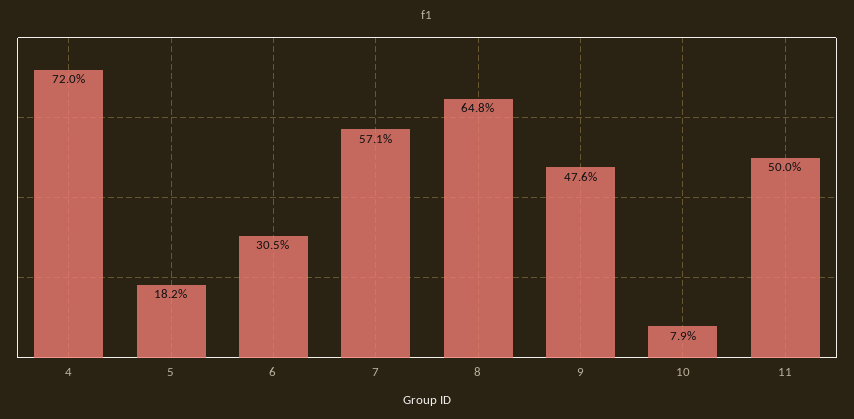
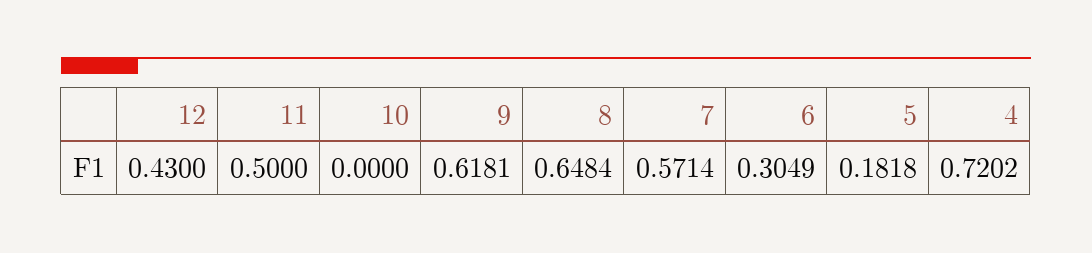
  {
    "4": 0.7202,
    "5": 0.1818,
    "6": 0.3049,
    "7": 0.5714,
    "8": 0.6484,
-   "9": 0.476,
+   "9": 0.6181,
-   "10": 0.079,
+   "10": 0,
-   "11": 0.5
+   "11": 0.5,
+   "12": 0.43
  }

